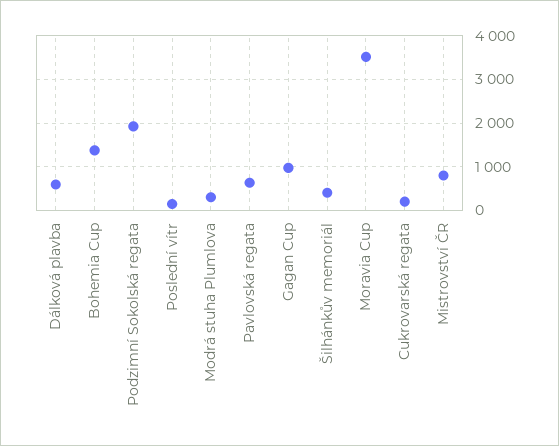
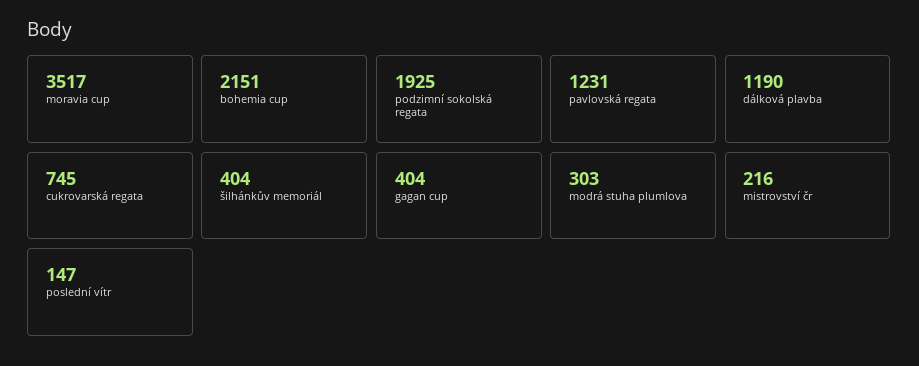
  {
-   "Dálková plavba": 600,
+   "Dálková plavba": 1190,
-   "Bohemia Cup": 1400,
+   "Bohemia Cup": 2151,
    "Podzimní Sokolská regata": 1925,
    "Poslední vítr": 147,
    "Modrá stuha Plumlova": 303,
-   "Pavlovská regata": 600,
+   "Pavlovská regata": 1231,
-   "Gagan Cup": 1000,
+   "Gagan Cup": 404,
    "Šilhánkův memoriál": 404,
    "Moravia Cup": 3517,
-   "Cukrovarská regata": 200,
+   "Cukrovarská regata": 745,
-   "Mistrovství ČR": 800
+   "Mistrovství ČR": 216
  }

